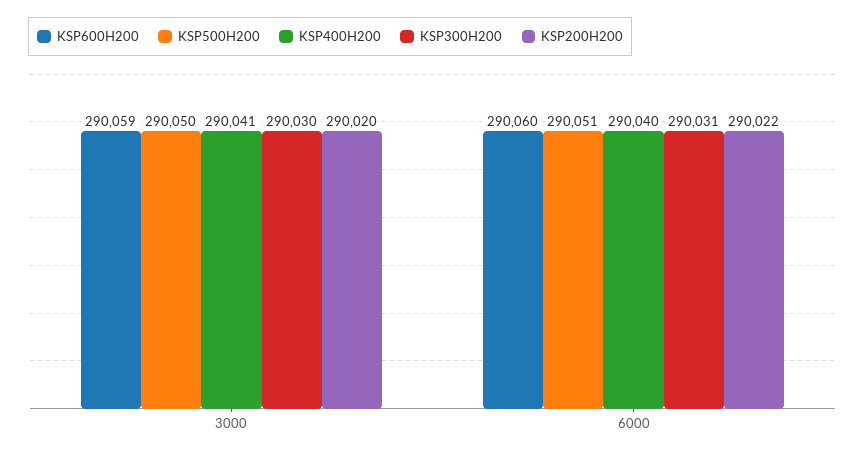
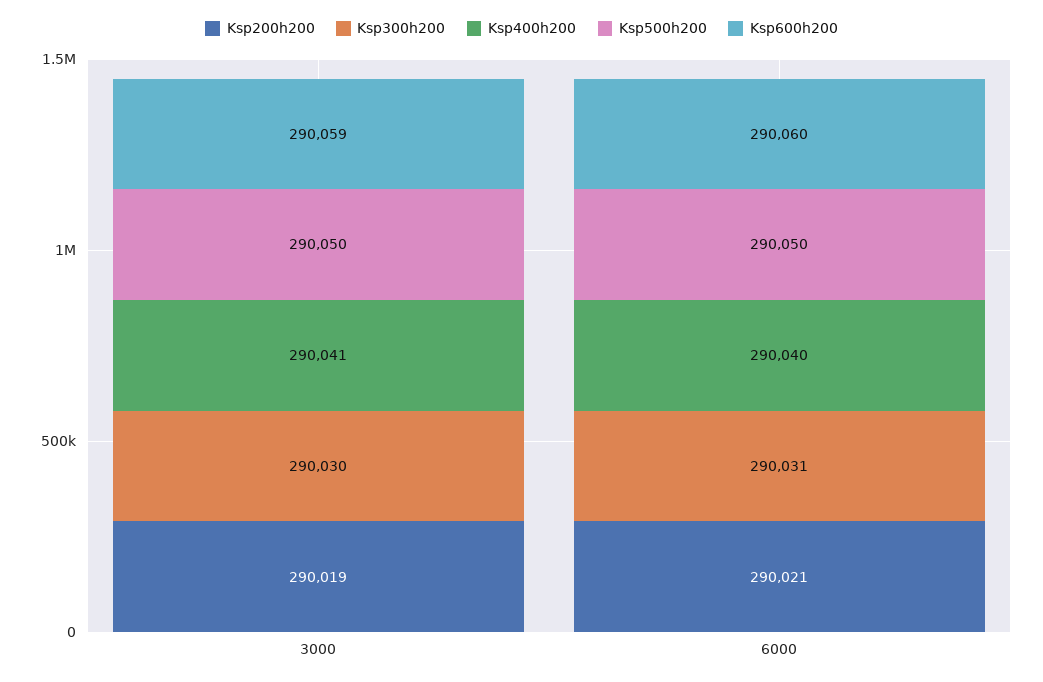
  {
    "KSP600H200": {
      "3000": 290059,
      "6000": 290060
    },
    "KSP500H200": {
      "3000": 290050,
-     "6000": 290051
+     "6000": 290050
    },
    "KSP400H200": {
      "3000": 290041,
      "6000": 290040
    },
    "KSP300H200": {
      "3000": 290030,
      "6000": 290031
    },
    "KSP200H200": {
-     "3000": 290020,
+     "3000": 290019,
-     "6000": 290022
+     "6000": 290021
    }
  }

